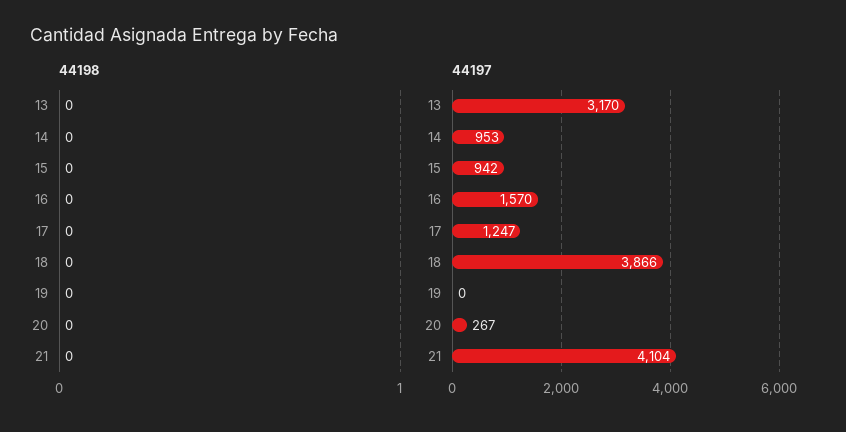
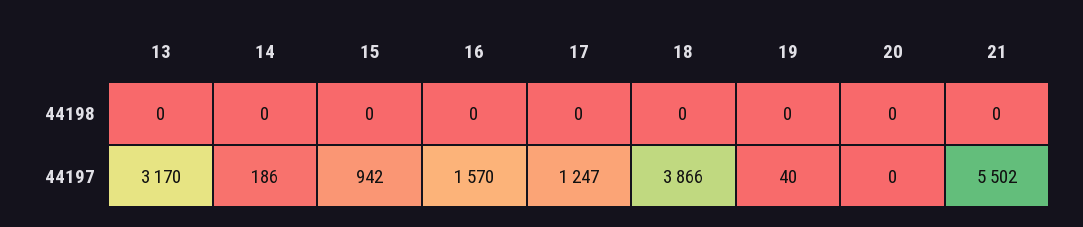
  {
    "44198": {
      "13": 0,
      "14": 0,
      "15": 0,
      "16": 0,
      "17": 0,
      "18": 0,
      "19": 0,
      "20": 0,
      "21": 0
    },
    "44197": {
      "13": 3170,
-     "14": 953,
+     "14": 186,
      "15": 942,
      "16": 1570,
      "17": 1247,
      "18": 3866,
-     "19": 0,
+     "19": 40,
-     "20": 267,
+     "20": 0,
-     "21": 4104
+     "21": 5502
    }
  }

